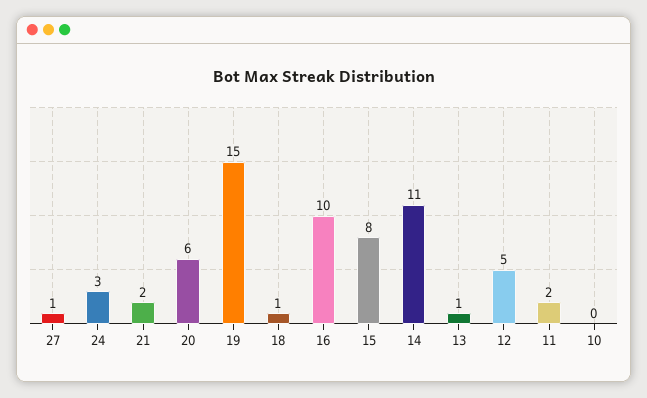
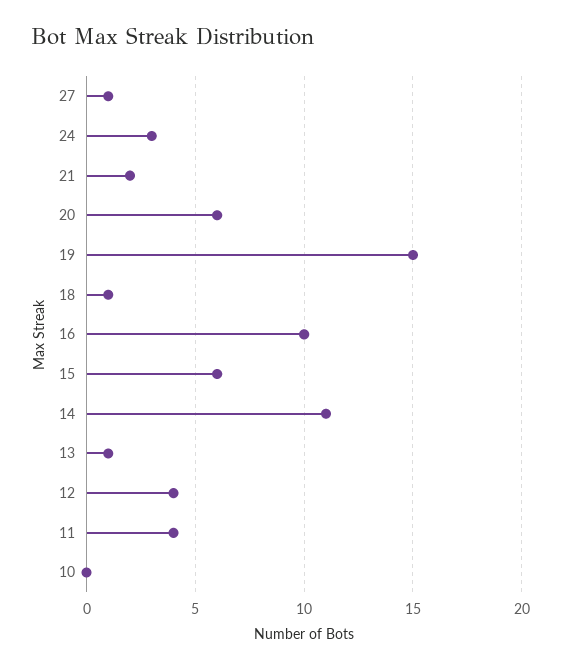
  {
    "27": 1,
    "24": 3,
    "21": 2,
    "20": 6,
    "19": 15,
    "18": 1,
    "16": 10,
-   "15": 8,
+   "15": 6,
    "14": 11,
    "13": 1,
-   "12": 5,
+   "12": 4,
-   "11": 2,
+   "11": 4,
    "10": 0
  }

